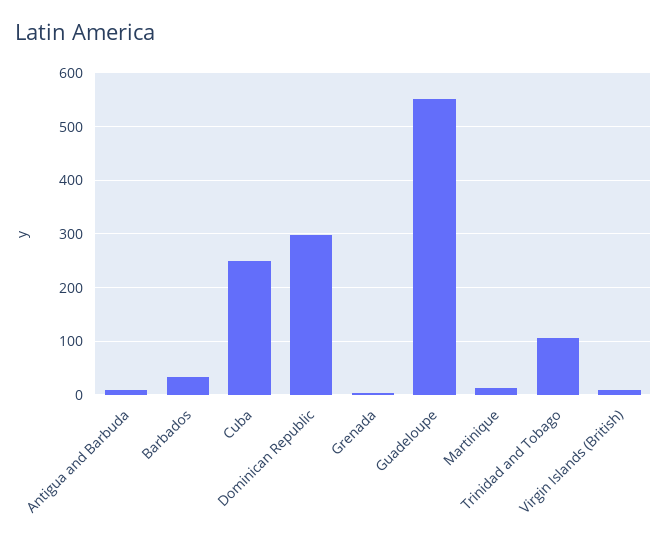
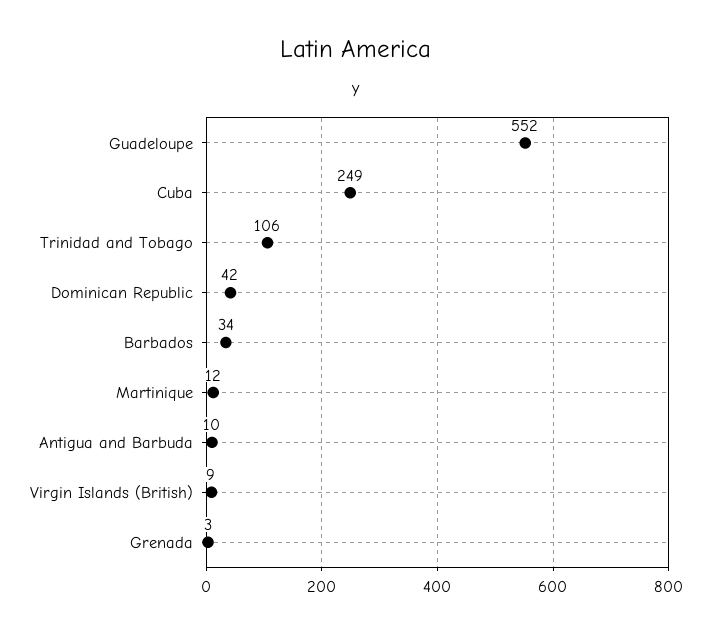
  {
    "Antigua and Barbuda": 10,
    "Barbados": 34,
    "Cuba": 249,
-   "Dominican Republic": 300,
+   "Dominican Republic": 42,
    "Grenada": 3,
    "Guadeloupe": 552,
    "Martinique": 12,
    "Trinidad and Tobago": 106,
    "Virgin Islands (British)": 9
  }

